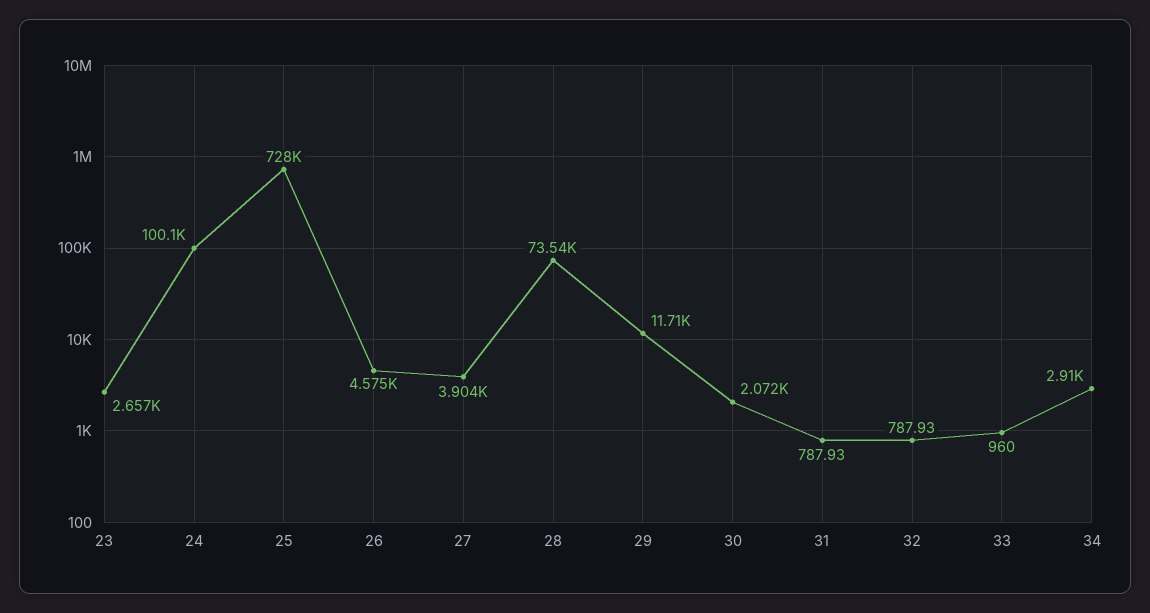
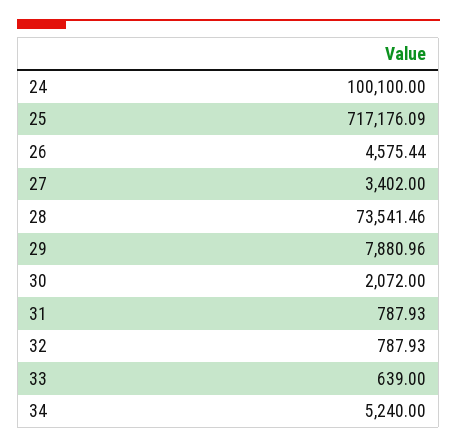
  {
-   "23": 2657,
    "24": 100100,
-   "25": 728000,
+   "25": 717176.09,
    "26": 4575.44,
-   "27": 3904,
+   "27": 3402,
    "28": 73541.46,
-   "29": 11710,
+   "29": 7880.96,
    "30": 2072,
    "31": 787.93,
    "32": 787.93,
-   "33": 960,
+   "33": 639,
-   "34": 2910
+   "34": 5240
  }

